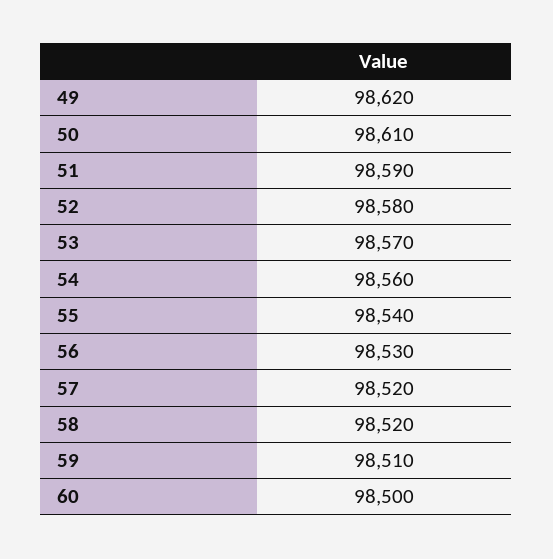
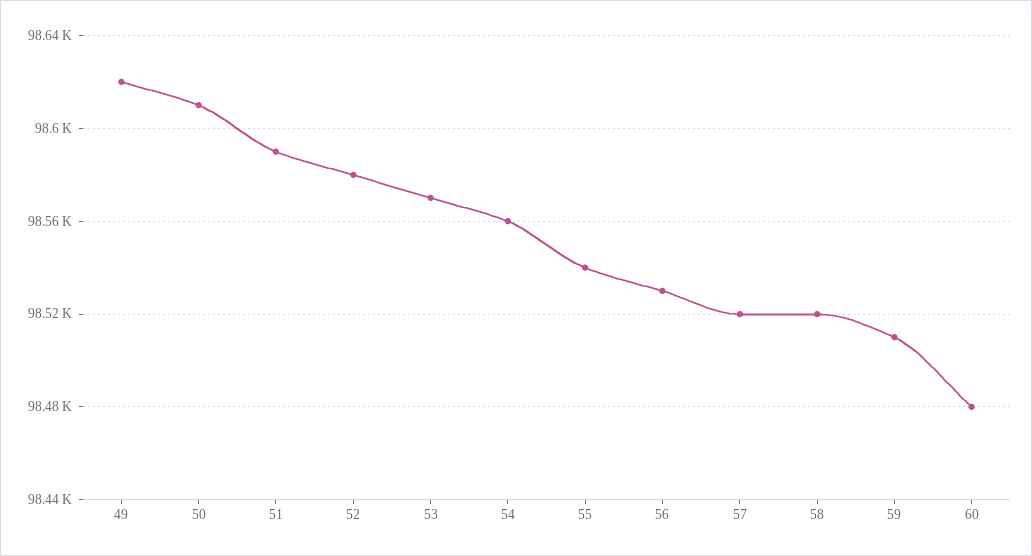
  {
    "49": 98620,
    "50": 98610,
    "51": 98590,
    "52": 98580,
    "53": 98570,
    "54": 98560,
    "55": 98540,
    "56": 98530,
    "57": 98520,
    "58": 98520,
    "59": 98510,
-   "60": 98500
+   "60": 98480
  }

